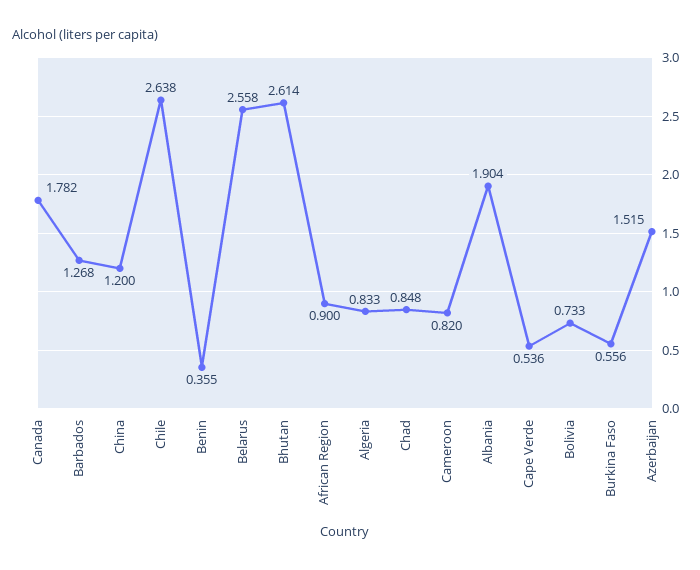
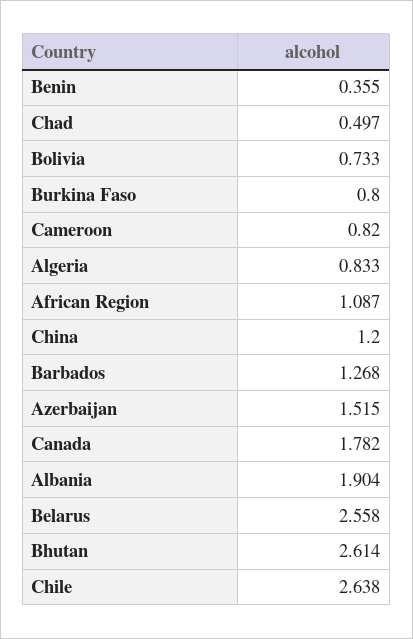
  {
    "Canada": 1.782,
    "Barbados": 1.268,
    "China": 1.2,
    "Chile": 2.638,
    "Benin": 0.355,
    "Belarus": 2.558,
    "Bhutan": 2.614,
-   "African Region": 0.9,
+   "African Region": 1.087,
    "Algeria": 0.833,
-   "Chad": 0.848,
+   "Chad": 0.497,
    "Cameroon": 0.82,
    "Albania": 1.904,
-   "Cape Verde": 0.536,
    "Bolivia": 0.733,
-   "Burkina Faso": 0.556,
+   "Burkina Faso": 0.8,
    "Azerbaijan": 1.515
  }

